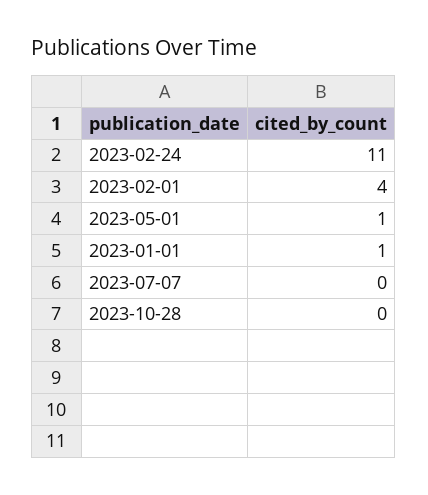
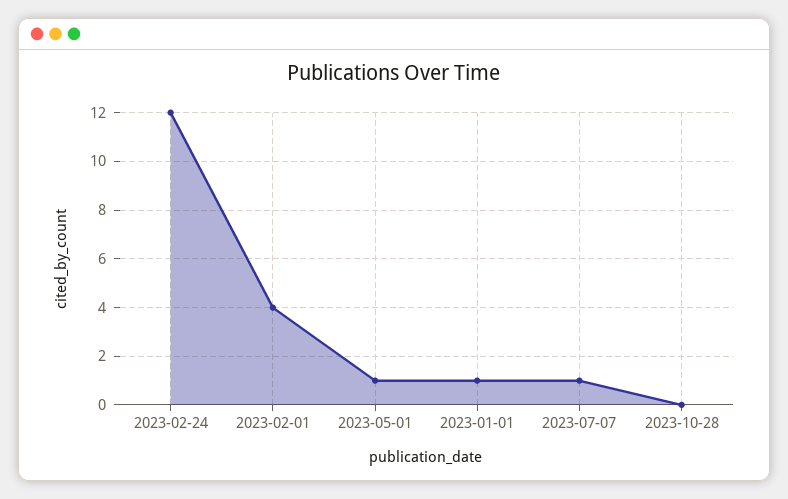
  {
-   "2023-02-24": 11,
+   "2023-02-24": 12,
    "2023-02-01": 4,
    "2023-05-01": 1,
    "2023-01-01": 1,
-   "2023-07-07": 0,
+   "2023-07-07": 1,
    "2023-10-28": 0
  }

